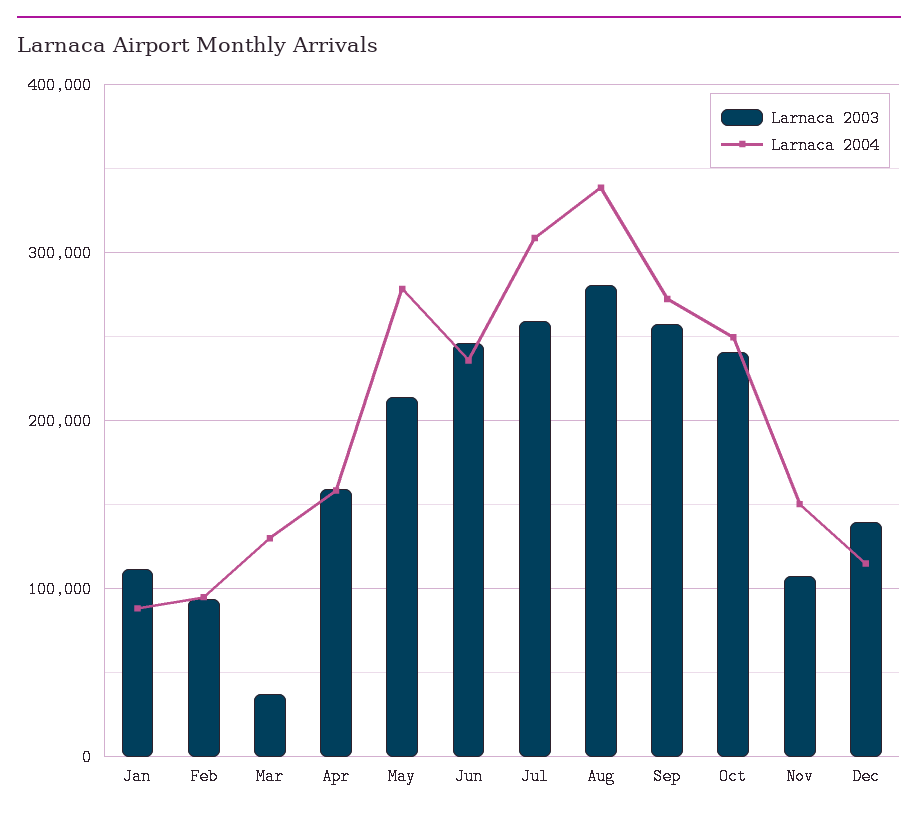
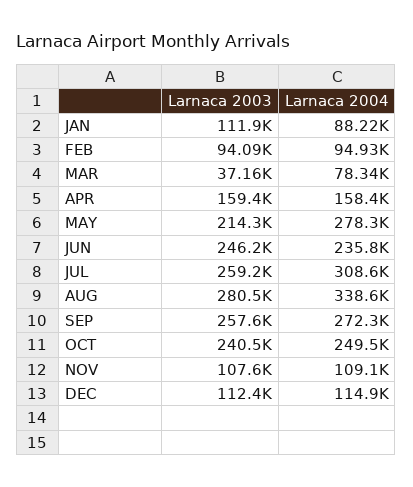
  {
    "Larnaca 2003": {
      "Jan": 111900,
      "Feb": 94090,
      "Mar": 37160,
      "Apr": 159400,
      "May": 214300,
      "Jun": 246200,
      "Jul": 259200,
      "Aug": 280500,
      "Sep": 257600,
      "Oct": 240500,
      "Nov": 107600,
-     "Dec": 140000
+     "Dec": 112400
    },
    "Larnaca 2004": {
      "Jan": 88220,
      "Feb": 94930,
-     "Mar": 130000,
+     "Mar": 78340,
      "Apr": 158400,
      "May": 278300,
      "Jun": 235800,
      "Jul": 308600,
      "Aug": 338600,
      "Sep": 272300,
      "Oct": 249500,
-     "Nov": 150000,
+     "Nov": 109100,
      "Dec": 114900
    }
  }

